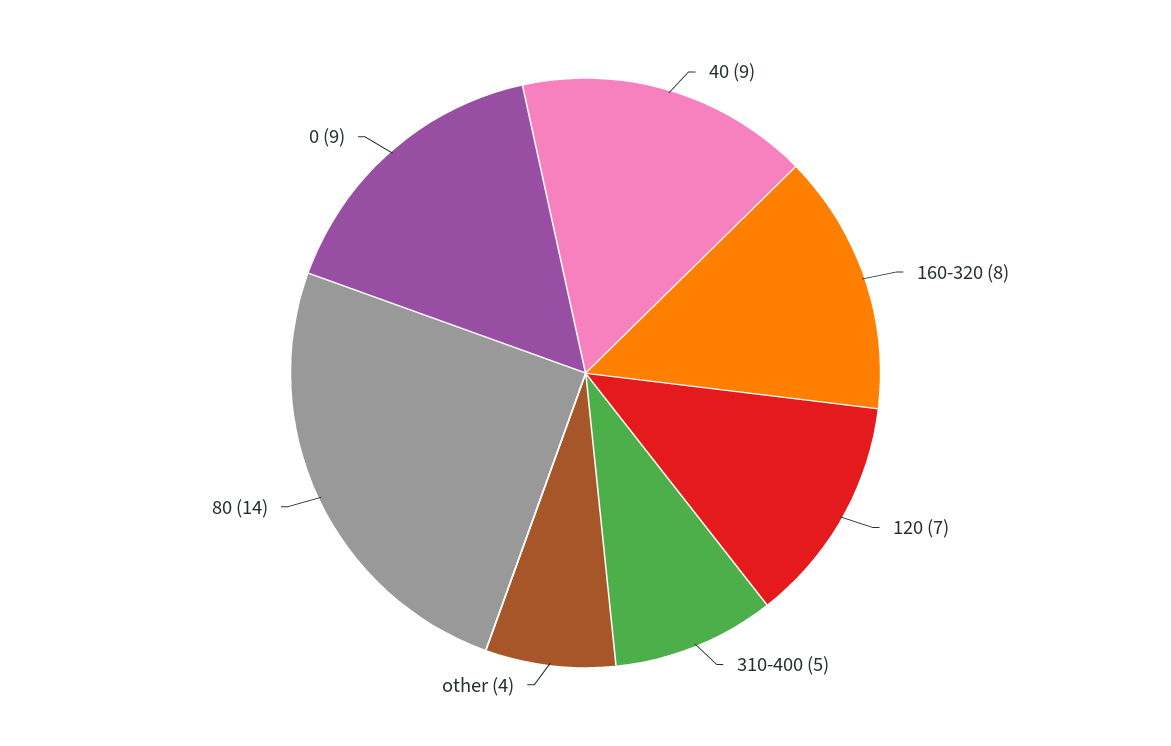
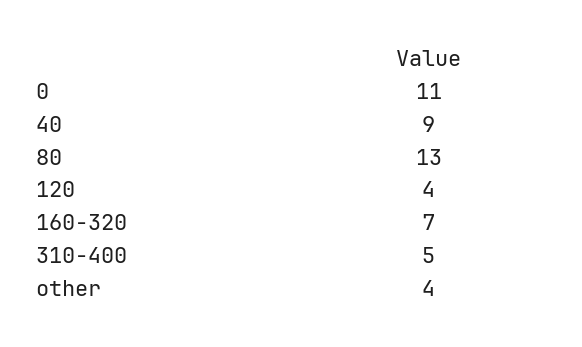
  {
    "40": 9,
-   "160-320": 8,
+   "160-320": 7,
-   "120": 7,
+   "120": 4,
    "310-400": 5,
    "other": 4,
-   "80": 14,
+   "80": 13,
-   "0": 9
+   "0": 11
  }

